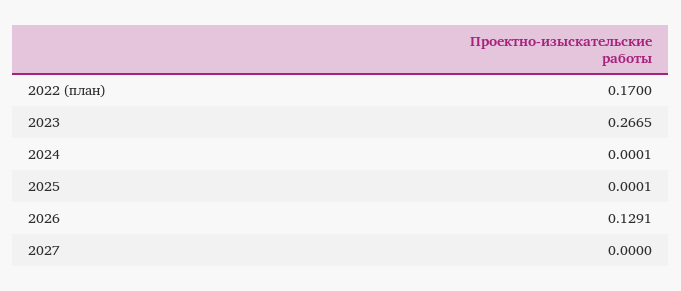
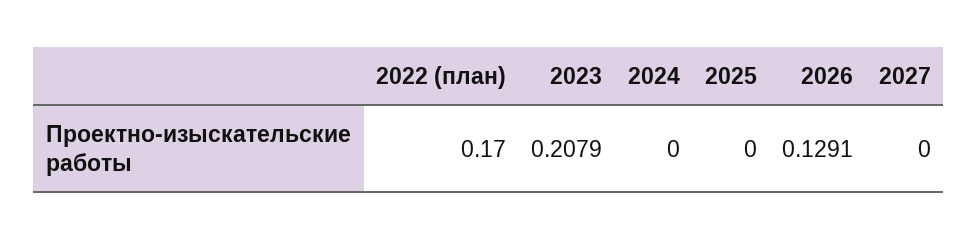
  {
    "2022 (план)": 0.17,
-   "2023": 0.2665,
+   "2023": 0.2079,
-   "2024": 0.0001,
+   "2024": 0,
-   "2025": 0.0001,
+   "2025": 0,
    "2026": 0.1291,
    "2027": 0
  }

